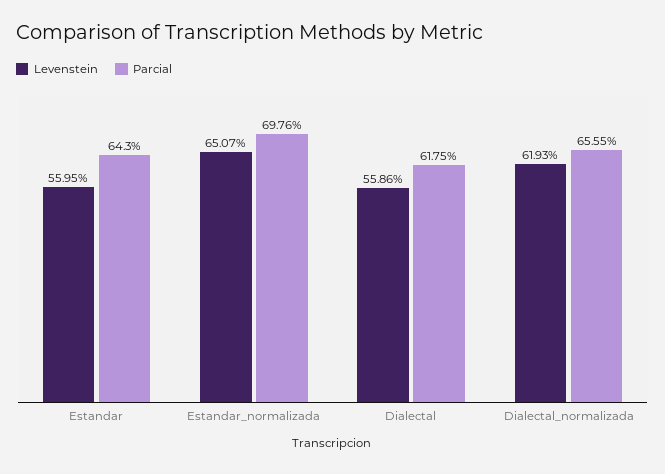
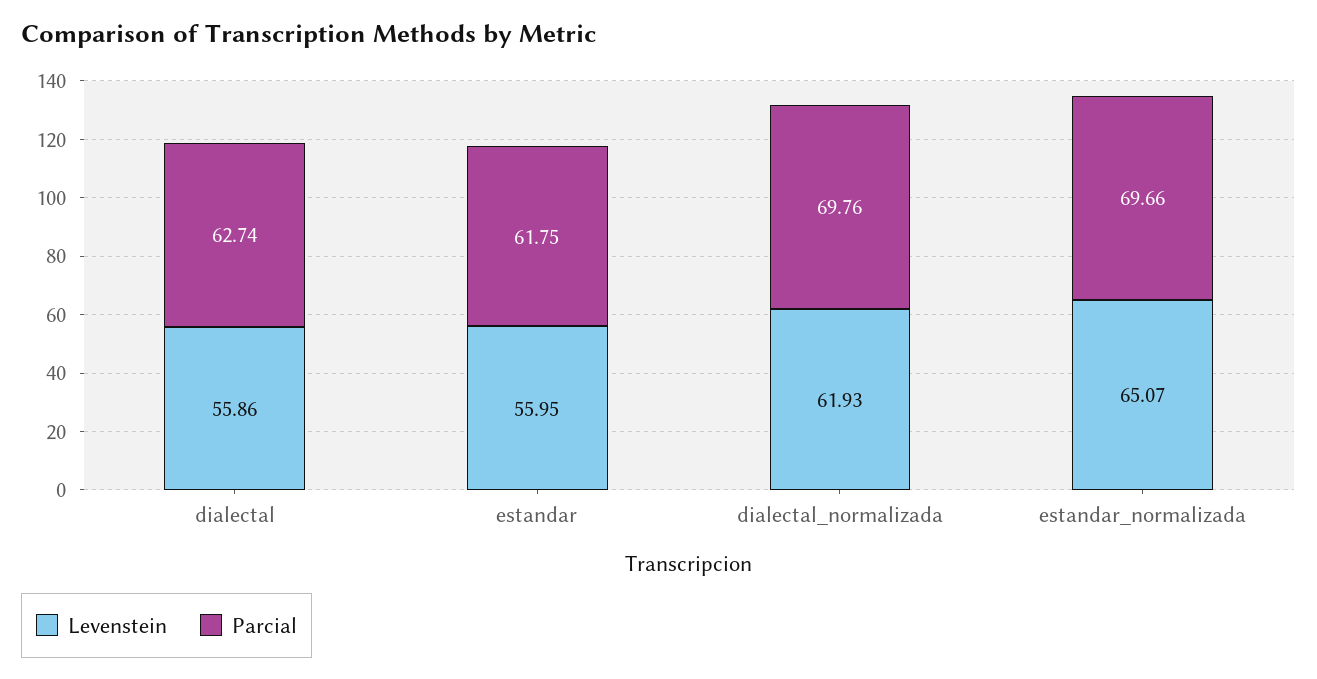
  {
    "Levenstein": {
      "Estandar": 55.95,
      "Estandar_normalizada": 65.07,
      "Dialectal": 55.86,
      "Dialectal_normalizada": 61.93
    },
    "Parcial": {
-     "Estandar": 64.3,
+     "Estandar": 61.75,
-     "Estandar_normalizada": 69.76,
+     "Estandar_normalizada": 69.66,
-     "Dialectal": 61.75,
+     "Dialectal": 62.74,
-     "Dialectal_normalizada": 65.55
+     "Dialectal_normalizada": 69.76
    }
  }

